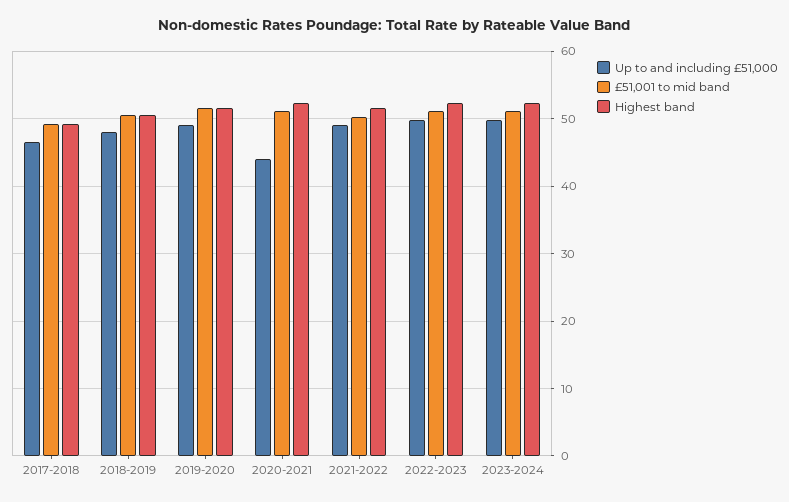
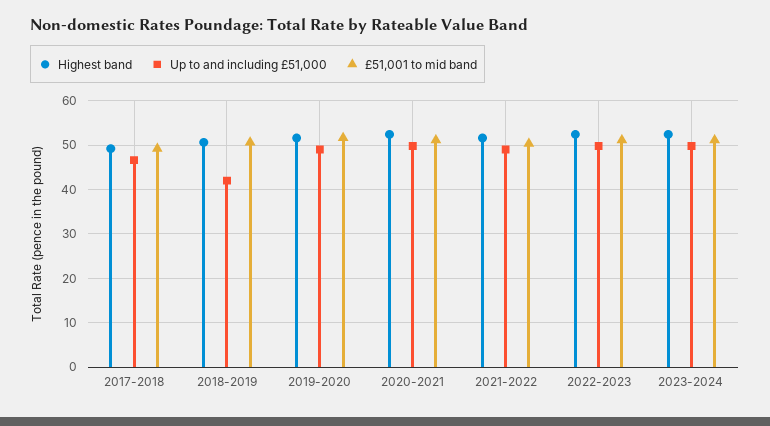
  {
    "Up to and including £51,000": {
      "2017-2018": 47,
-     "2018-2019": 48,
+     "2018-2019": 42,
      "2019-2020": 49,
-     "2020-2021": 44,
+     "2020-2021": 50,
      "2021-2022": 49,
      "2022-2023": 50,
      "2023-2024": 50
    },
    "£51,001 to mid band": {
      "2017-2018": 49,
      "2018-2019": 51,
      "2019-2020": 52,
      "2020-2021": 51,
      "2021-2022": 50,
      "2022-2023": 51,
      "2023-2024": 51
    },
    "Highest band": {
      "2017-2018": 49,
      "2018-2019": 51,
      "2019-2020": 52,
      "2020-2021": 52,
      "2021-2022": 52,
      "2022-2023": 52,
      "2023-2024": 52
    }
  }

